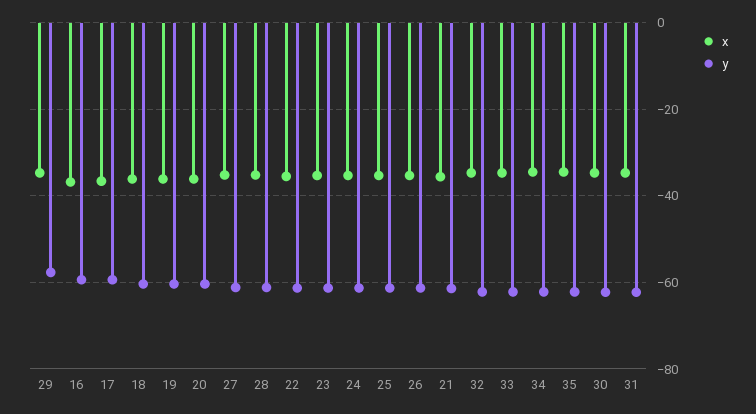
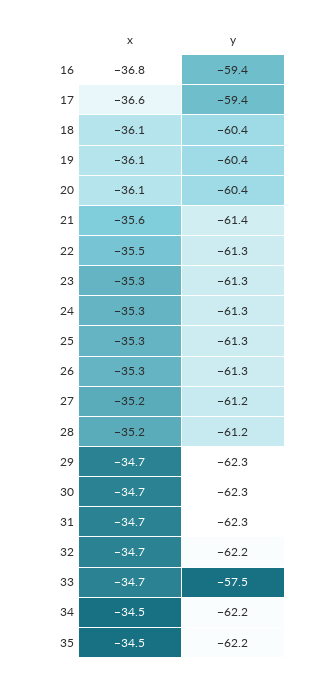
  {
    "x": {
      "29": -34.7,
      "16": -36.8,
      "17": -36.6,
      "18": -36.1,
      "19": -36.1,
      "20": -36.1,
      "27": -35.2,
      "28": -35.2,
      "22": -35.5,
      "23": -35.3,
      "24": -35.3,
      "25": -35.3,
      "26": -35.3,
      "21": -35.6,
      "32": -34.7,
      "33": -34.7,
      "34": -34.5,
      "35": -34.5,
      "30": -34.7,
      "31": -34.7
    },
    "y": {
-     "29": -58,
+     "29": -62.3,
      "16": -59.4,
      "17": -59.4,
      "18": -60.4,
      "19": -60.4,
      "20": -60.4,
      "27": -61.2,
      "28": -61.2,
      "22": -61.3,
      "23": -61.3,
      "24": -61.3,
      "25": -61.3,
      "26": -61.3,
      "21": -61.4,
      "32": -62.2,
-     "33": -62,
+     "33": -57.5,
      "34": -62.2,
      "35": -62.2,
      "30": -62.3,
      "31": -62.3
    }
  }

